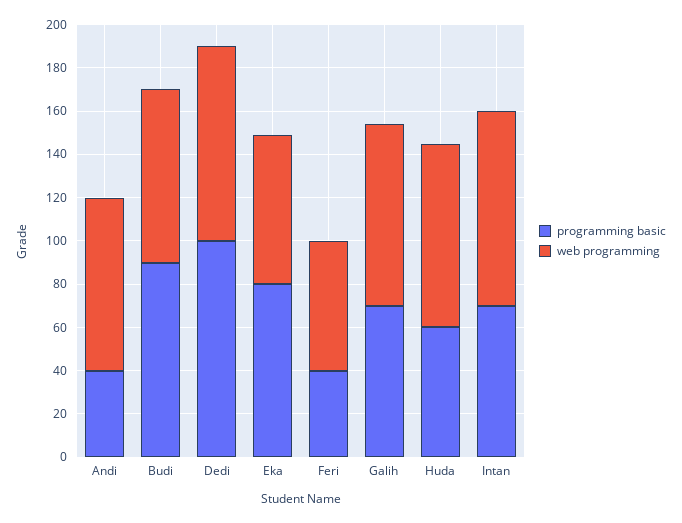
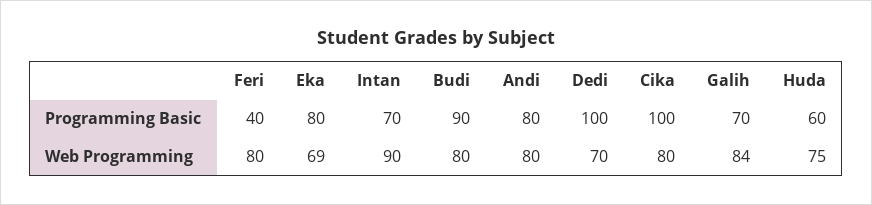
  {
    "programming basic": {
-     "Andi": 40,
+     "Andi": 80,
      "Budi": 90,
      "Dedi": 100,
      "Eka": 80,
      "Feri": 40,
      "Galih": 70,
      "Huda": 60,
-     "Intan": 70
+     "Intan": 70,
+     "Cika": 100
    },
    "web programming": {
      "Andi": 80,
      "Budi": 80,
-     "Dedi": 90,
+     "Dedi": 70,
      "Eka": 69,
-     "Feri": 60,
+     "Feri": 80,
      "Galih": 84,
-     "Huda": 85,
+     "Huda": 75,
-     "Intan": 90
+     "Intan": 90,
+     "Cika": 80
    }
  }

